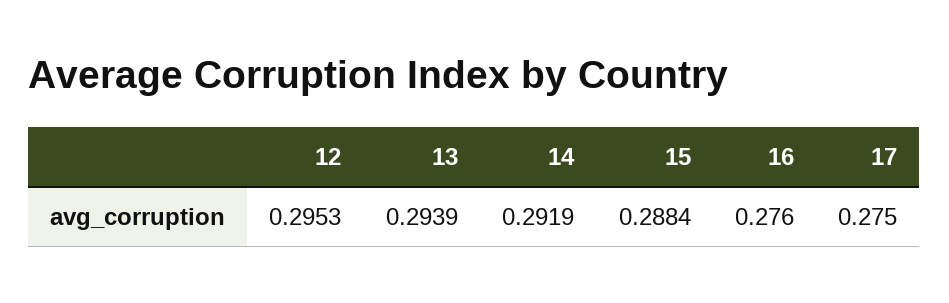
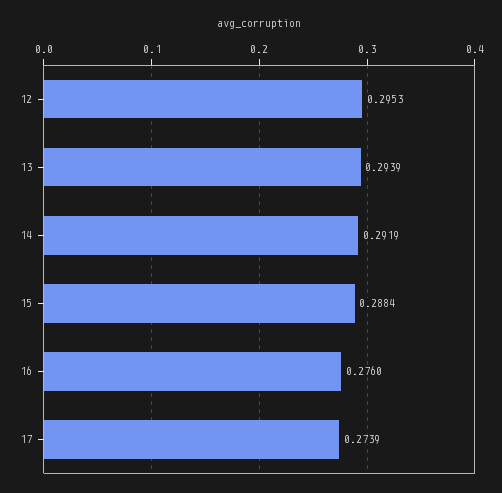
  {
    "12": 0.2953,
    "13": 0.2939,
    "14": 0.2919,
    "15": 0.2884,
    "16": 0.276,
-   "17": 0.275
+   "17": 0.2739
  }

